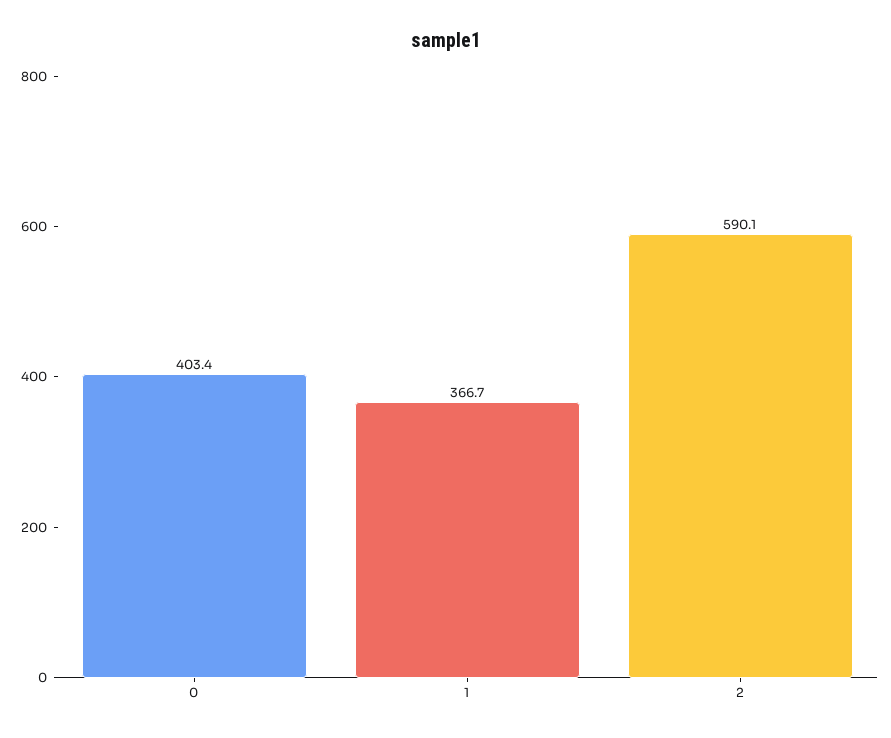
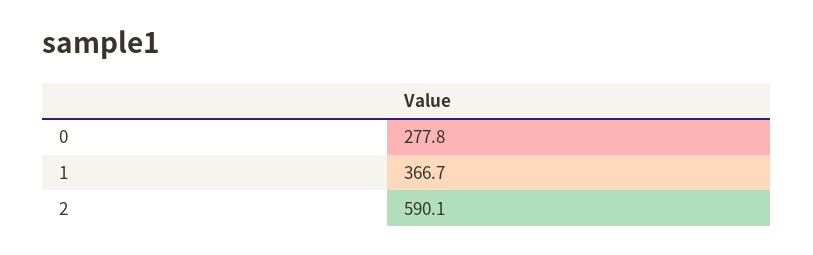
  {
-   "0": 403.4,
+   "0": 277.8,
    "1": 366.7,
    "2": 590.1
  }

